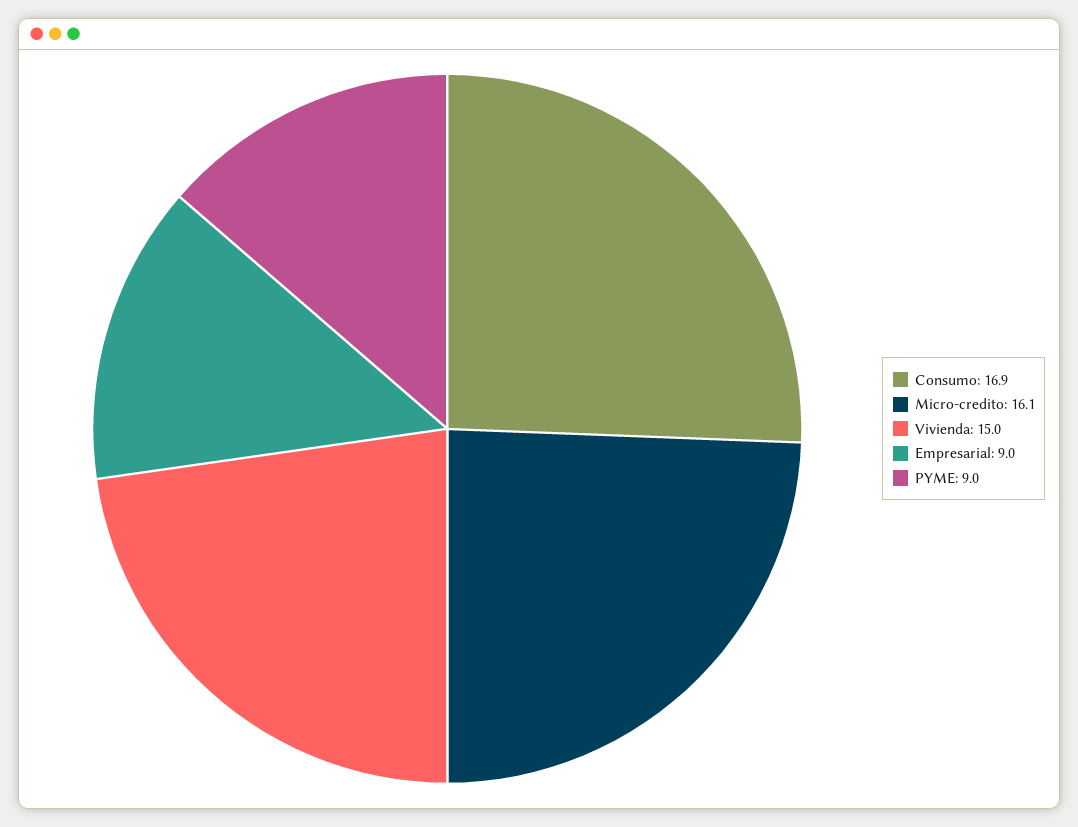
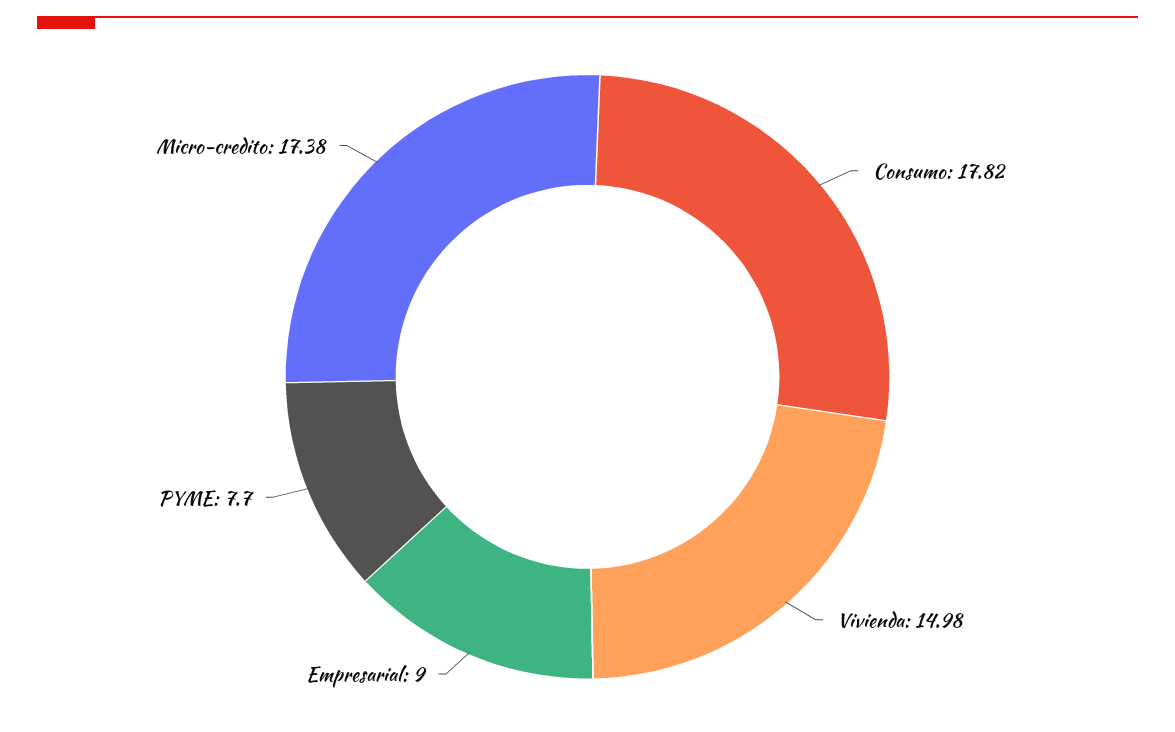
  {
-   "Consumo": 16.9,
+   "Consumo": 17.82,
-   "Micro-credito": 16.1,
+   "Micro-credito": 17.38,
    "Vivienda": 14.98,
    "Empresarial": 9,
-   "PYME": 9
+   "PYME": 7.7
  }

